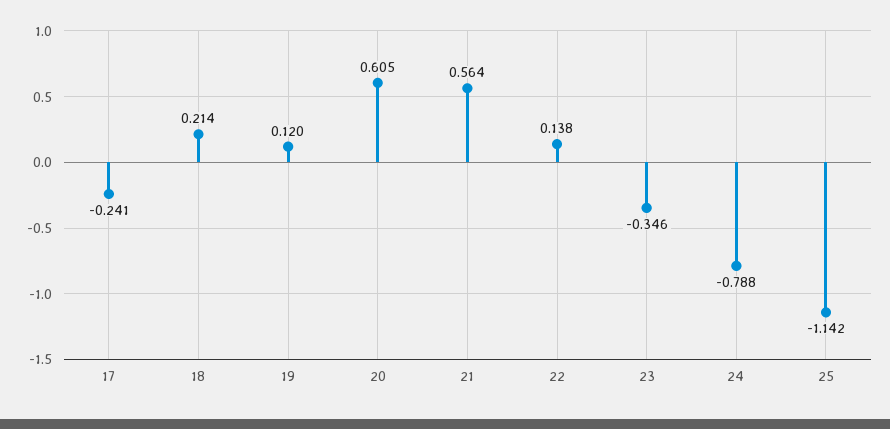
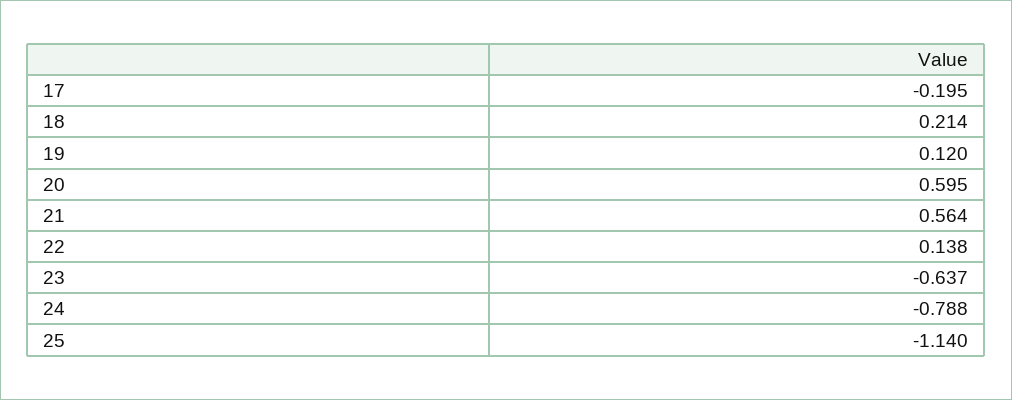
  {
-   "17": -0.241,
+   "17": -0.195,
    "18": 0.214,
    "19": 0.12,
-   "20": 0.605,
+   "20": 0.595,
    "21": 0.564,
    "22": 0.138,
-   "23": -0.346,
+   "23": -0.637,
    "24": -0.788,
-   "25": -1.142
+   "25": -1.14
  }

